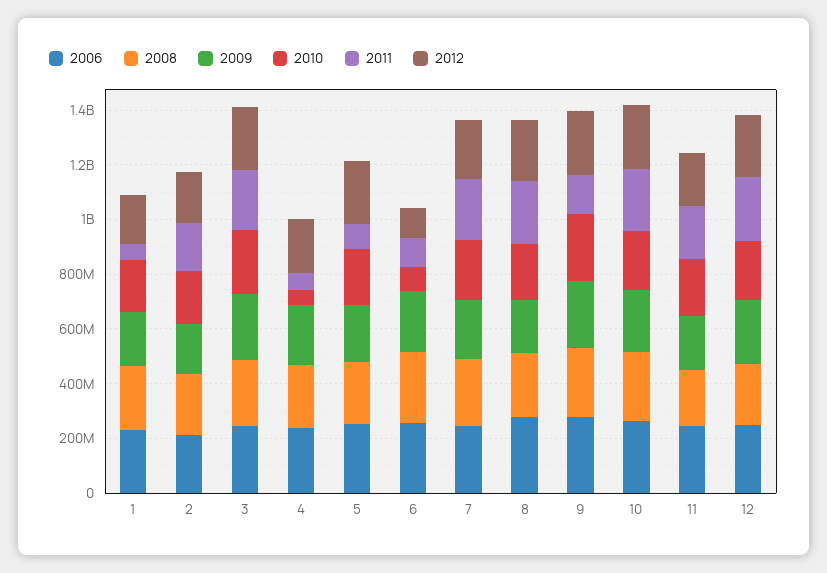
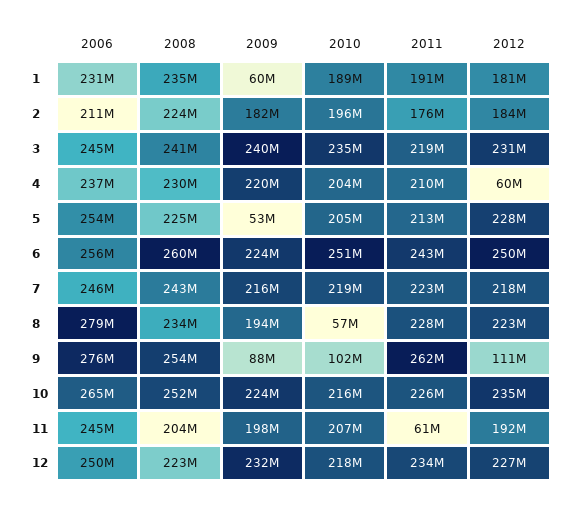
  {
    "2006": {
      "1": 231000000,
      "2": 211000000,
      "3": 245000000,
      "4": 237000000,
      "5": 254000000,
      "6": 256000000,
      "7": 246000000,
      "8": 279000000,
      "9": 276000000,
      "10": 265000000,
      "11": 245000000,
      "12": 250000000
    },
    "2008": {
      "1": 235000000,
      "2": 224000000,
      "3": 241000000,
      "4": 230000000,
      "5": 225000000,
      "6": 260000000,
      "7": 243000000,
      "8": 234000000,
      "9": 254000000,
      "10": 252000000,
      "11": 204000000,
      "12": 223000000
    },
    "2009": {
-     "1": 200000000,
+     "1": 60000000,
      "2": 182000000,
      "3": 240000000,
      "4": 220000000,
-     "5": 200000000,
+     "5": 53000000,
      "6": 224000000,
      "7": 216000000,
      "8": 194000000,
-     "9": 250000000,
+     "9": 88000000,
      "10": 224000000,
      "11": 198000000,
      "12": 232000000
    },
    "2010": {
      "1": 189000000,
      "2": 196000000,
      "3": 235000000,
-     "4": 50000000,
+     "4": 204000000,
      "5": 205000000,
-     "6": 100000000,
+     "6": 251000000,
      "7": 219000000,
-     "8": 200000000,
+     "8": 57000000,
-     "9": 250000000,
+     "9": 102000000,
      "10": 216000000,
      "11": 207000000,
      "12": 218000000
    },
    "2011": {
-     "1": 50000000,
+     "1": 191000000,
      "2": 176000000,
      "3": 219000000,
-     "4": 50000000,
+     "4": 210000000,
-     "5": 100000000,
+     "5": 213000000,
-     "6": 100000000,
+     "6": 243000000,
      "7": 223000000,
      "8": 228000000,
-     "9": 150000000,
+     "9": 262000000,
      "10": 226000000,
-     "11": 200000000,
+     "11": 61000000,
      "12": 234000000
    },
    "2012": {
      "1": 181000000,
      "2": 184000000,
      "3": 231000000,
-     "4": 200000000,
+     "4": 60000000,
      "5": 228000000,
-     "6": 100000000,
+     "6": 250000000,
      "7": 218000000,
      "8": 223000000,
-     "9": 250000000,
+     "9": 111000000,
      "10": 235000000,
      "11": 192000000,
      "12": 227000000
    }
  }

